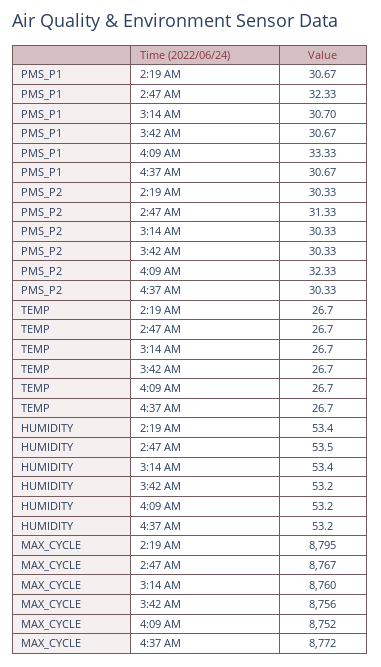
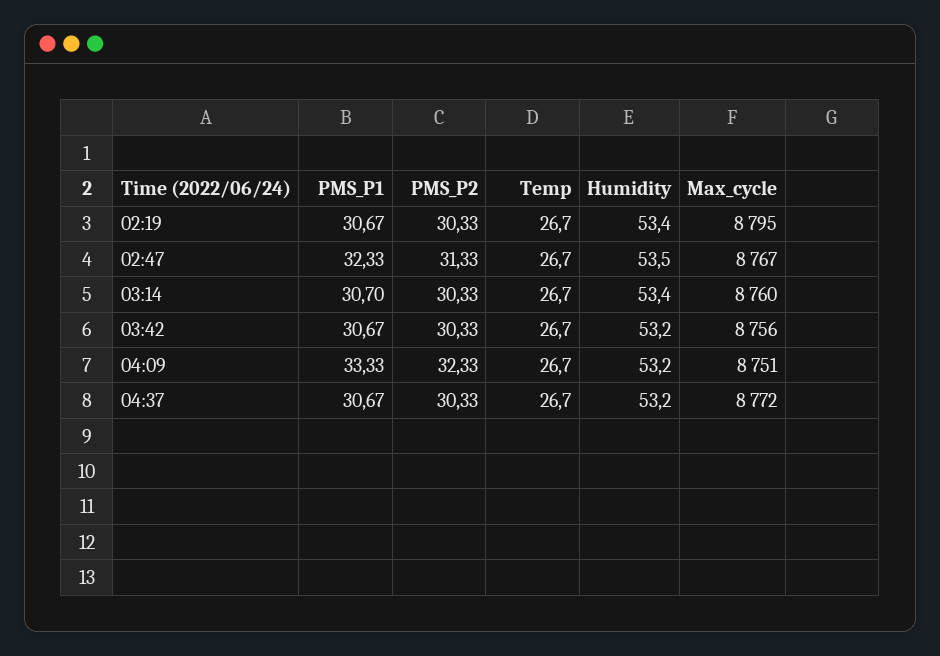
  {
    "PMS_P1": {
      "2:19 AM": 30.67,
      "2:47 AM": 32.33,
      "3:14 AM": 30.7,
      "3:42 AM": 30.67,
      "4:09 AM": 33.33,
      "4:37 AM": 30.67
    },
    "PMS_P2": {
      "2:19 AM": 30.33,
      "2:47 AM": 31.33,
      "3:14 AM": 30.33,
      "3:42 AM": 30.33,
      "4:09 AM": 32.33,
      "4:37 AM": 30.33
    },
    "TEMP": {
      "2:19 AM": 26.7,
      "2:47 AM": 26.7,
      "3:14 AM": 26.7,
      "3:42 AM": 26.7,
      "4:09 AM": 26.7,
      "4:37 AM": 26.7
    },
    "HUMIDITY": {
      "2:19 AM": 53.4,
      "2:47 AM": 53.5,
      "3:14 AM": 53.4,
      "3:42 AM": 53.2,
      "4:09 AM": 53.2,
      "4:37 AM": 53.2
    },
    "MAX_CYCLE": {
      "2:19 AM": 8795,
      "2:47 AM": 8767,
      "3:14 AM": 8760,
      "3:42 AM": 8756,
-     "4:09 AM": 8752,
+     "4:09 AM": 8751,
      "4:37 AM": 8772
    }
  }

